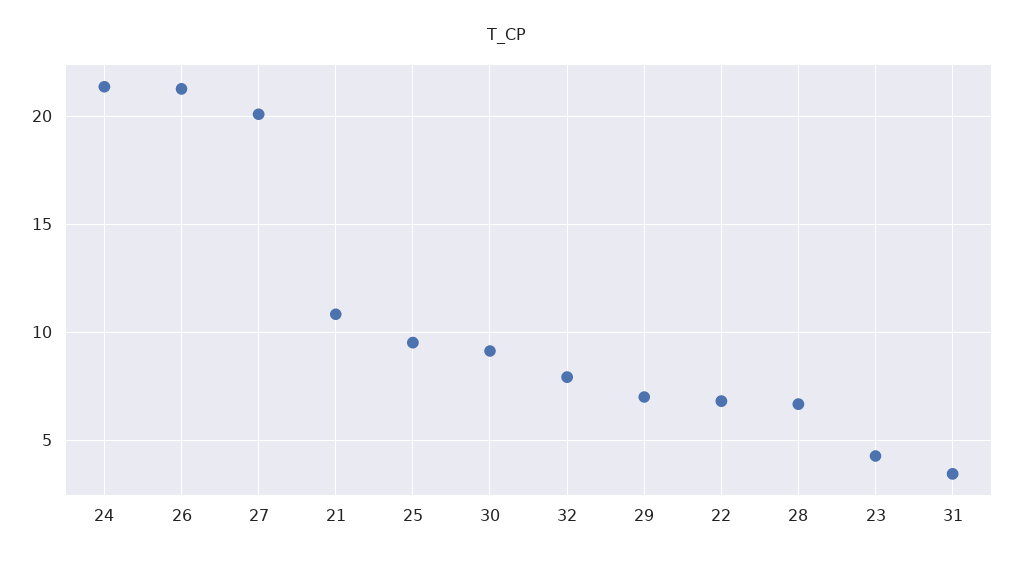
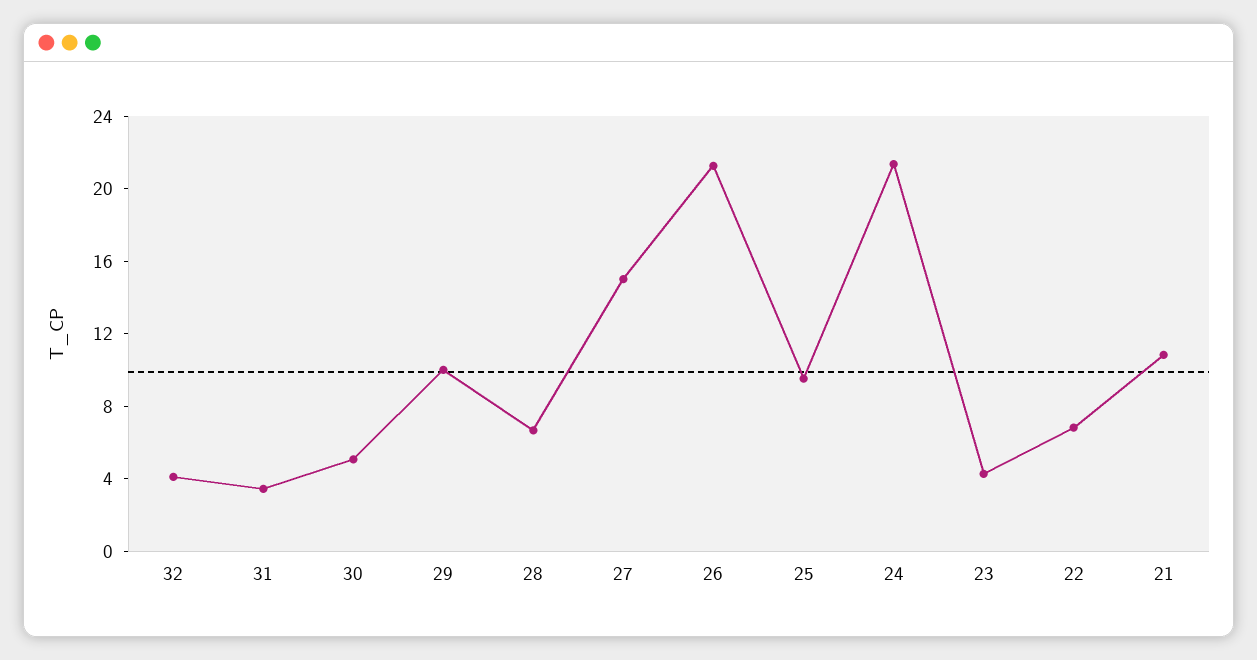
  {
    "24": 21.5,
    "26": 21.5,
-   "27": 20,
+   "27": 15,
    "21": 11,
    "25": 9.5,
-   "30": 9,
+   "30": 5,
-   "32": 8,
+   "32": 4,
-   "29": 7,
+   "29": 10,
    "22": 7,
    "28": 6.5,
    "23": 4.5,
    "31": 3.5
  }

